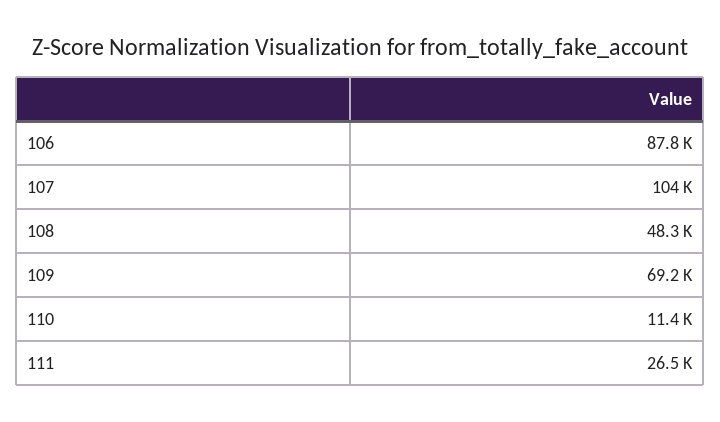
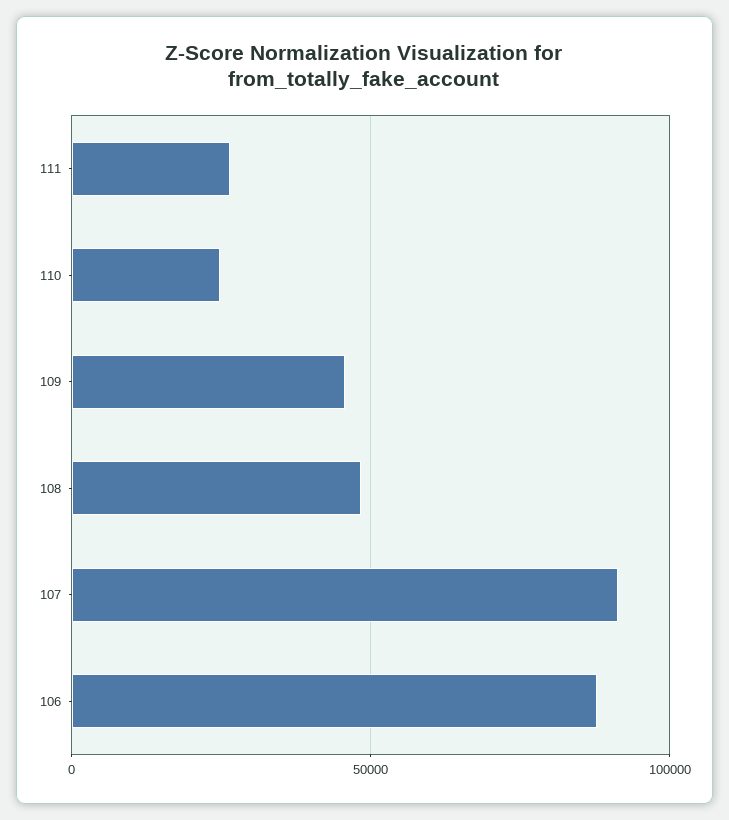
  {
    "106": 87800,
-   "107": 104000,
+   "107": 90000,
    "108": 48300,
-   "109": 69200,
+   "109": 45000,
-   "110": 11400,
+   "110": 25000,
    "111": 26500
  }

